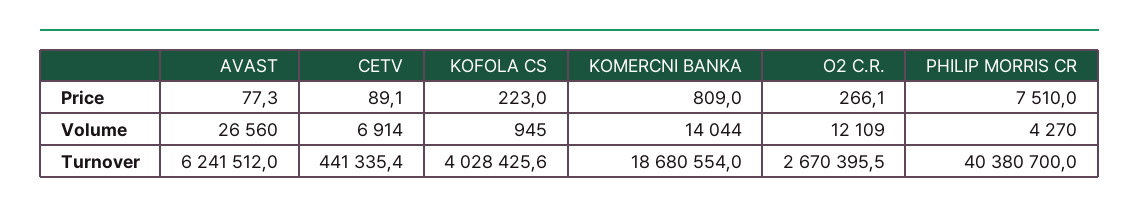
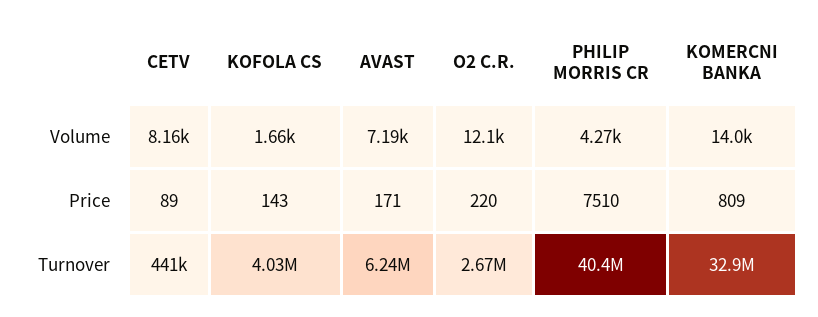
  {
    "AVAST": {
-     "Price": 77.3,
+     "Price": 171,
-     "Volume": 26560,
+     "Volume": 7190,
      "Turnover": 6241512
    },
    "CETV": {
      "Price": 89.1,
-     "Volume": 6914,
+     "Volume": 8160,
      "Turnover": 441335.4
    },
    "KOFOLA CS": {
-     "Price": 223,
+     "Price": 143,
-     "Volume": 945,
+     "Volume": 1660,
      "Turnover": 4028425.6
    },
    "KOMERCNI BANKA": {
      "Price": 809,
      "Volume": 14044,
-     "Turnover": 18680554
+     "Turnover": 32900000
    },
    "O2 C.R.": {
-     "Price": 266.1,
+     "Price": 220,
      "Volume": 12109,
      "Turnover": 2670395.5
    },
    "PHILIP MORRIS CR": {
      "Price": 7510,
      "Volume": 4270,
      "Turnover": 40380700
    }
  }

